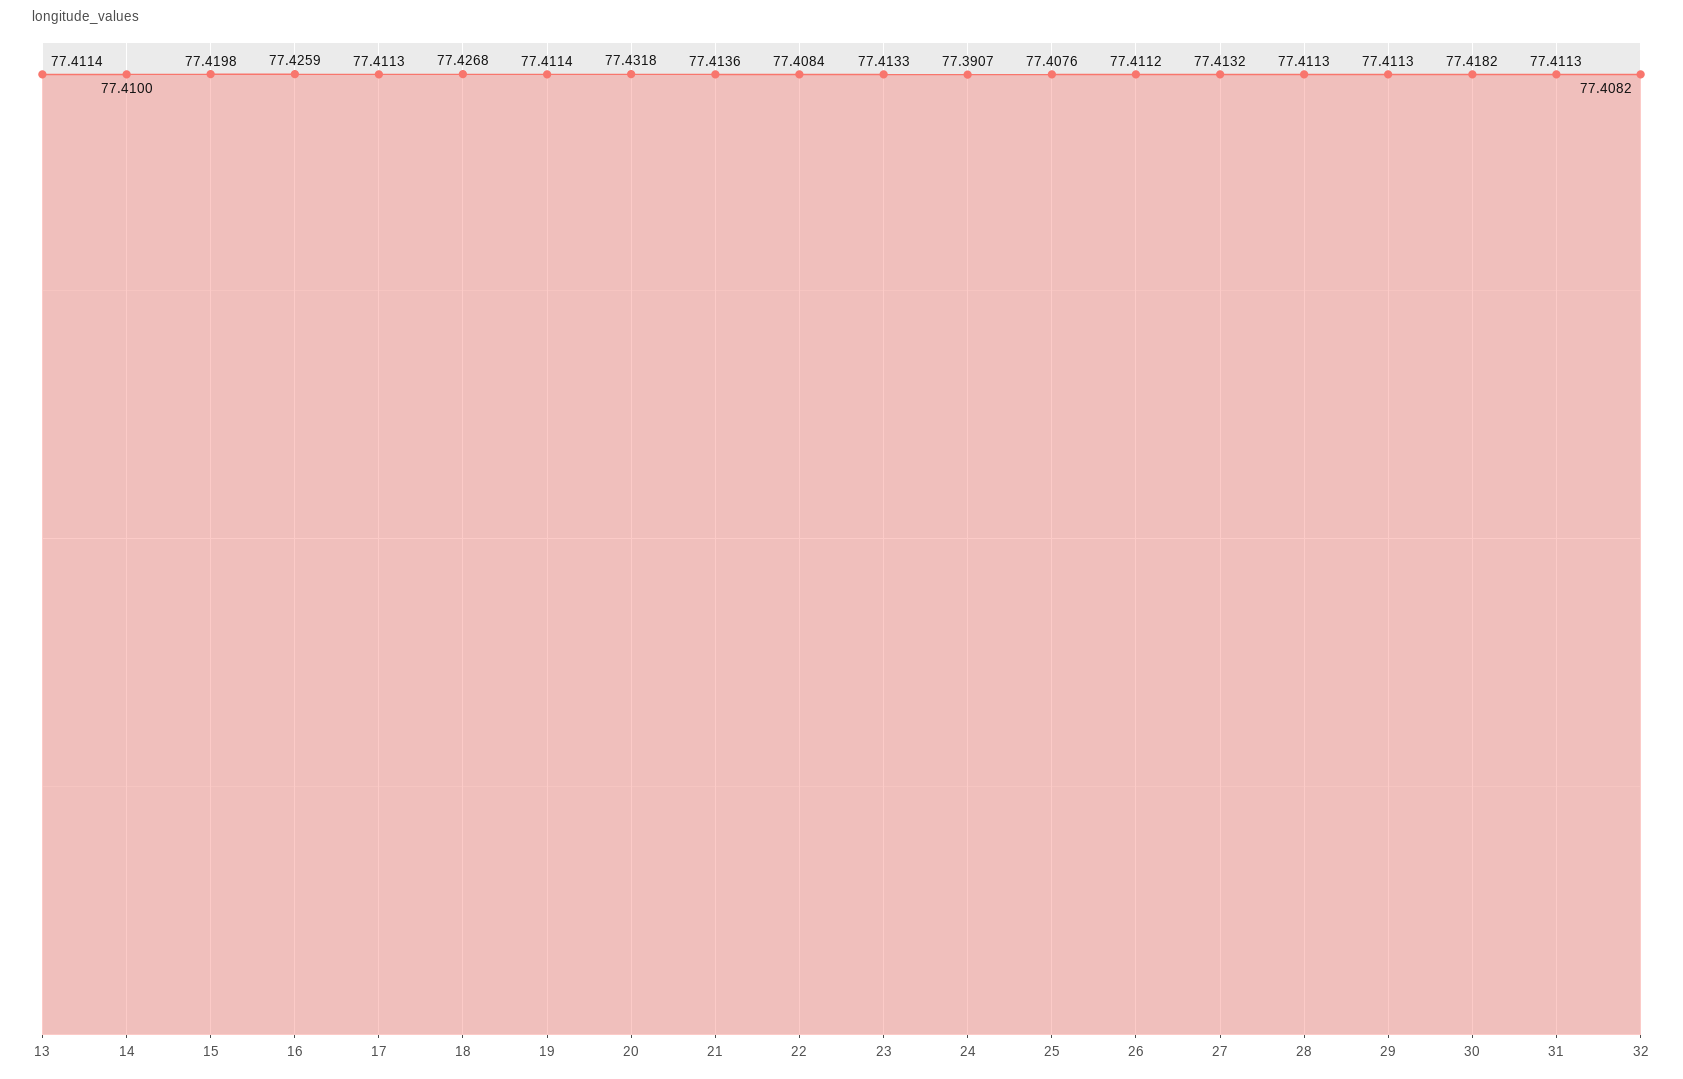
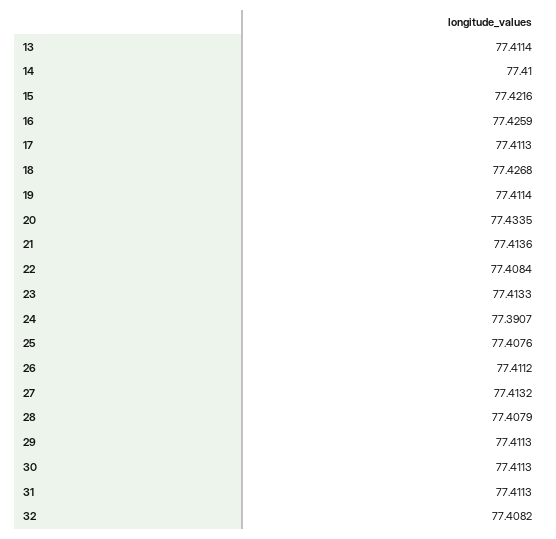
  {
    "13": 77.4114,
    "14": 77.41,
-   "15": 77.4198,
+   "15": 77.4216,
    "16": 77.4259,
    "17": 77.4113,
    "18": 77.4268,
    "19": 77.4114,
-   "20": 77.4318,
+   "20": 77.4335,
    "21": 77.4136,
    "22": 77.4084,
    "23": 77.4133,
    "24": 77.3907,
    "25": 77.4076,
    "26": 77.4112,
    "27": 77.4132,
-   "28": 77.4113,
+   "28": 77.4079,
    "29": 77.4113,
-   "30": 77.4182,
+   "30": 77.4113,
    "31": 77.4113,
    "32": 77.4082
  }

